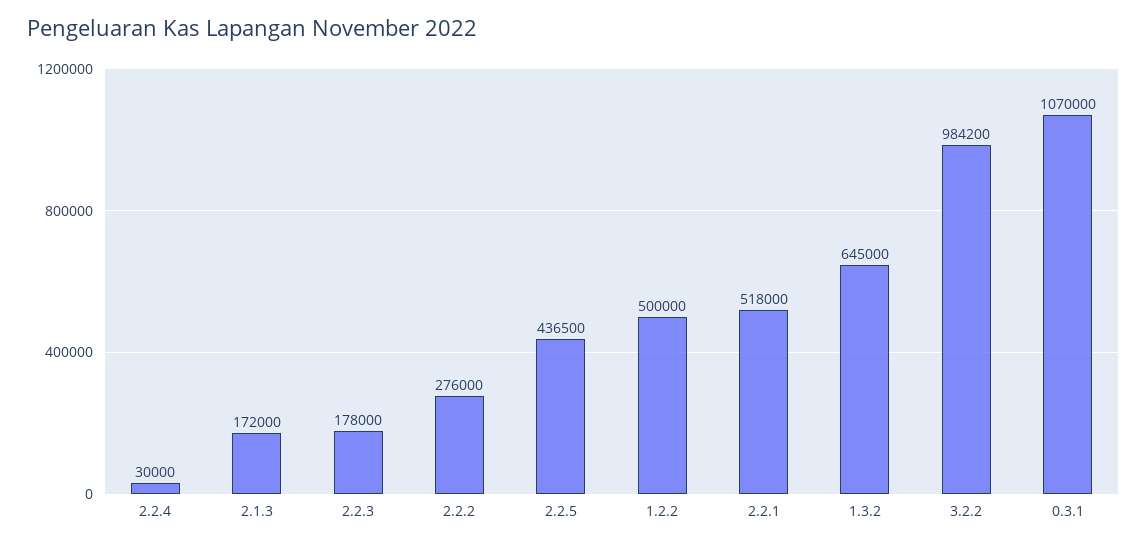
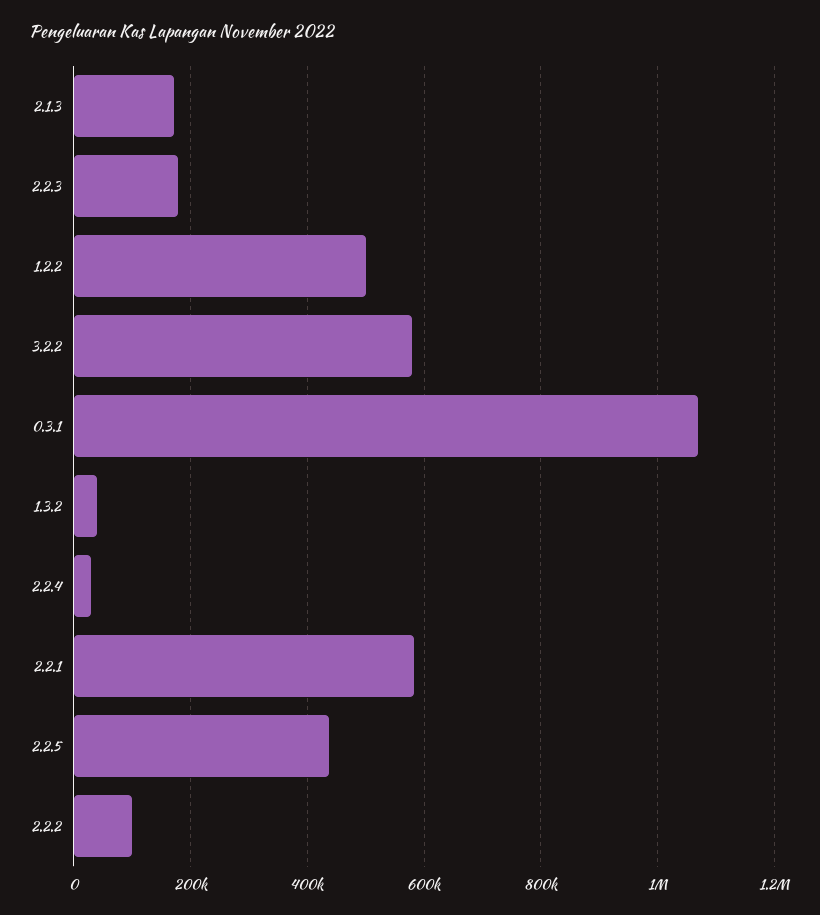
  {
    "2.2.4": 30000,
    "2.1.3": 172000,
    "2.2.3": 178000,
-   "2.2.2": 276000,
+   "2.2.2": 100000,
    "2.2.5": 436500,
    "1.2.2": 500000,
-   "2.2.1": 518000,
+   "2.2.1": 580000,
-   "1.3.2": 645000,
+   "1.3.2": 40000,
-   "3.2.2": 984200,
+   "3.2.2": 580000,
    "0.3.1": 1070000
  }

